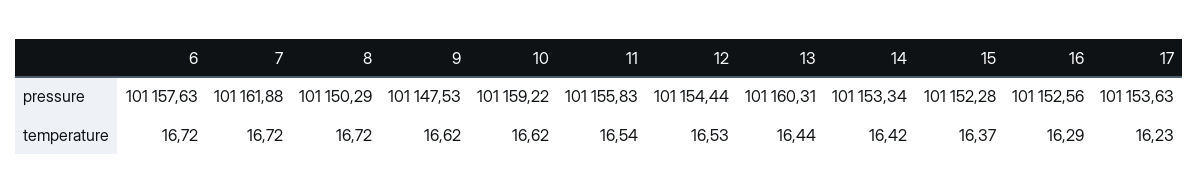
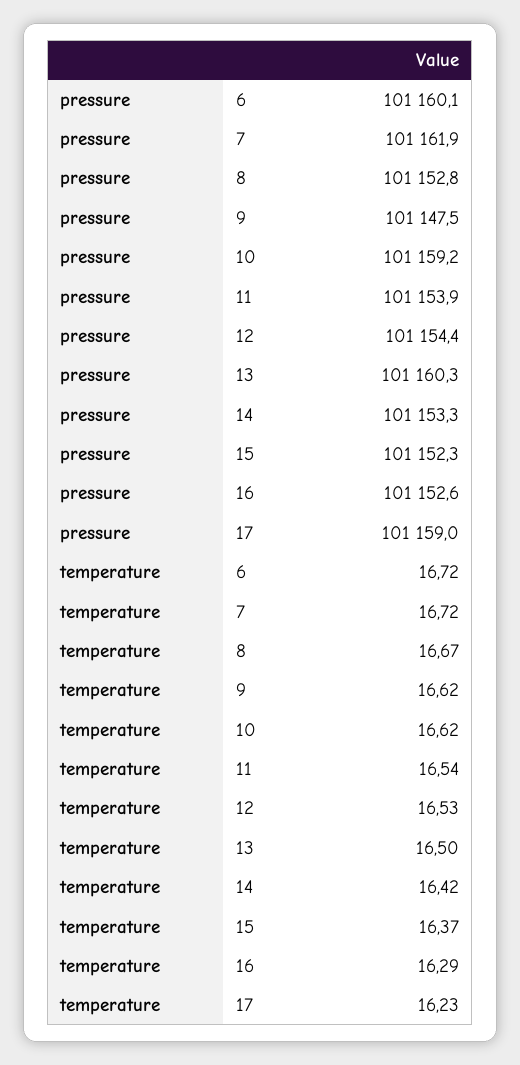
  {
    "6": {
-     "pressure": 101157.63,
+     "pressure": 101160.1,
      "temperature": 16.72
    },
    "7": {
      "pressure": 101161.88,
      "temperature": 16.72
    },
    "8": {
-     "pressure": 101150.29,
+     "pressure": 101152.8,
-     "temperature": 16.72
+     "temperature": 16.67
    },
    "9": {
      "pressure": 101147.53,
      "temperature": 16.62
    },
    "10": {
      "pressure": 101159.22,
      "temperature": 16.62
    },
    "11": {
-     "pressure": 101155.83,
+     "pressure": 101153.9,
      "temperature": 16.54
    },
    "12": {
      "pressure": 101154.44,
      "temperature": 16.53
    },
    "13": {
      "pressure": 101160.31,
-     "temperature": 16.44
+     "temperature": 16.5
    },
    "14": {
      "pressure": 101153.34,
      "temperature": 16.42
    },
    "15": {
      "pressure": 101152.28,
      "temperature": 16.37
    },
    "16": {
      "pressure": 101152.56,
      "temperature": 16.29
    },
    "17": {
-     "pressure": 101153.63,
+     "pressure": 101159,
      "temperature": 16.23
    }
  }

